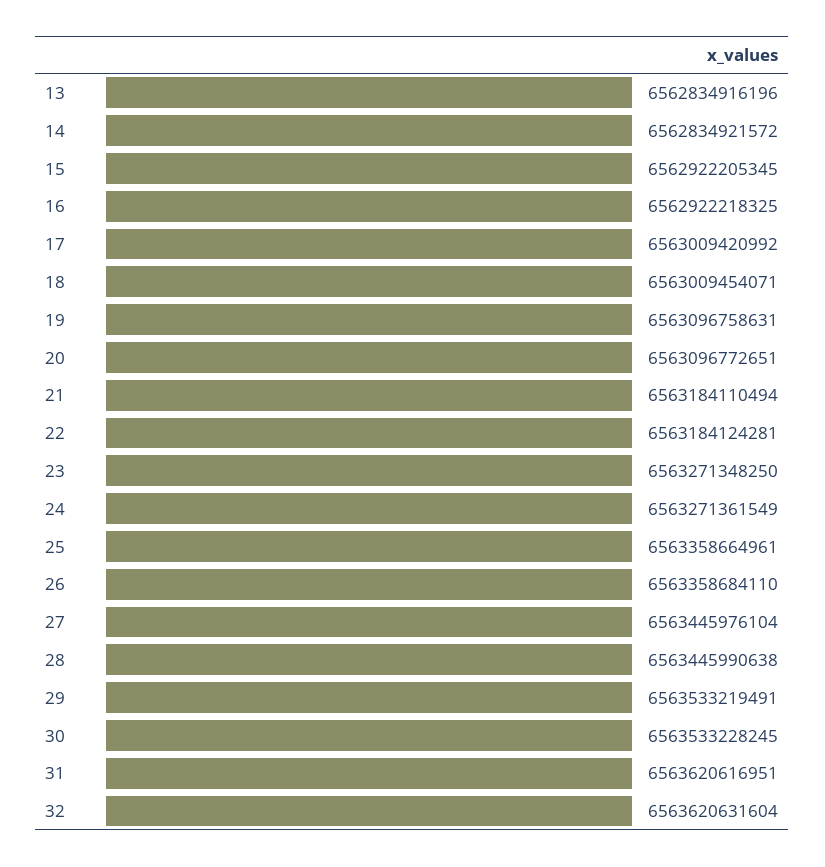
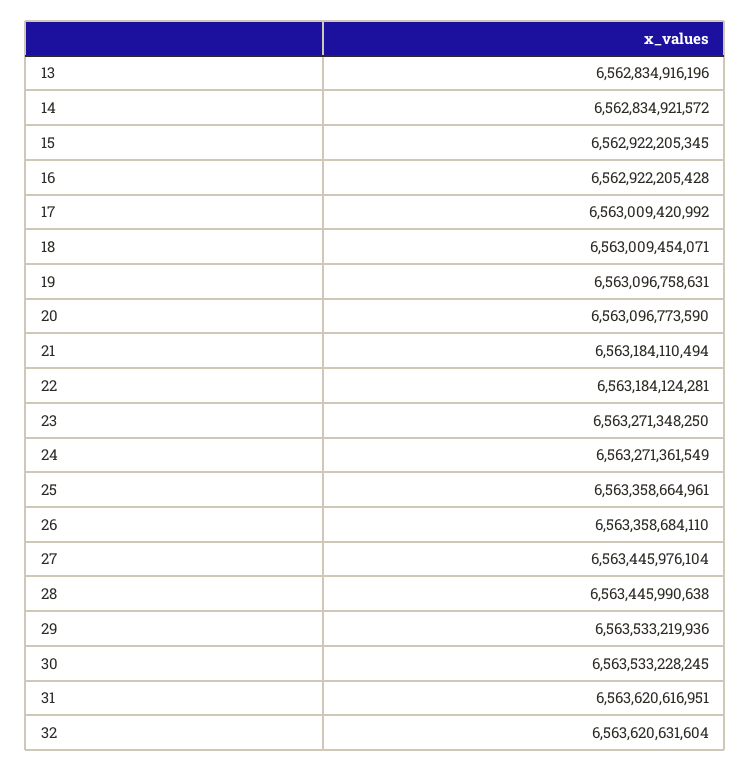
  {
    "13": 6562834916196,
    "14": 6562834921572,
    "15": 6562922205345,
-   "16": 6562922218325,
+   "16": 6562922205428,
    "17": 6563009420992,
    "18": 6563009454071,
    "19": 6563096758631,
-   "20": 6563096772651,
+   "20": 6563096773590,
    "21": 6563184110494,
    "22": 6563184124281,
    "23": 6563271348250,
    "24": 6563271361549,
    "25": 6563358664961,
    "26": 6563358684110,
    "27": 6563445976104,
    "28": 6563445990638,
-   "29": 6563533219491,
+   "29": 6563533219936,
    "30": 6563533228245,
    "31": 6563620616951,
    "32": 6563620631604
  }

